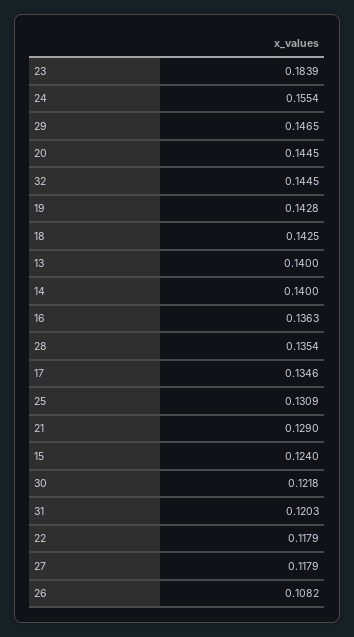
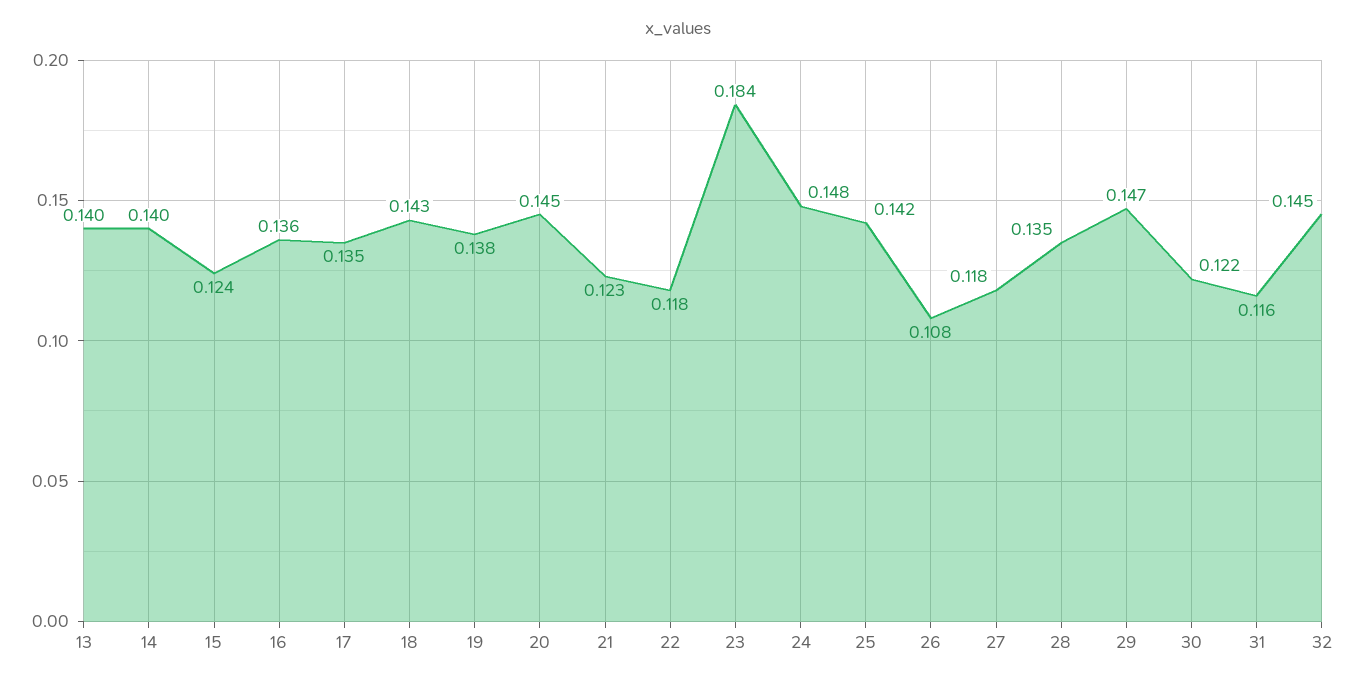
  {
    "23": 0.1839,
-   "24": 0.1554,
+   "24": 0.148,
    "29": 0.1465,
    "20": 0.1445,
    "32": 0.1445,
-   "19": 0.1428,
+   "19": 0.138,
    "18": 0.1425,
    "13": 0.14,
    "14": 0.14,
    "16": 0.1363,
    "28": 0.1354,
    "17": 0.1346,
-   "25": 0.1309,
+   "25": 0.142,
-   "21": 0.129,
+   "21": 0.123,
    "15": 0.124,
    "30": 0.1218,
-   "31": 0.1203,
+   "31": 0.116,
    "22": 0.1179,
    "27": 0.1179,
    "26": 0.1082
  }

